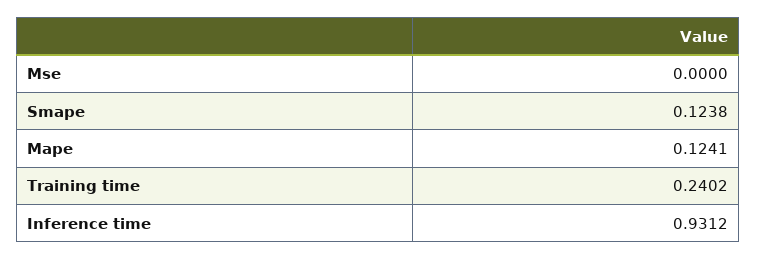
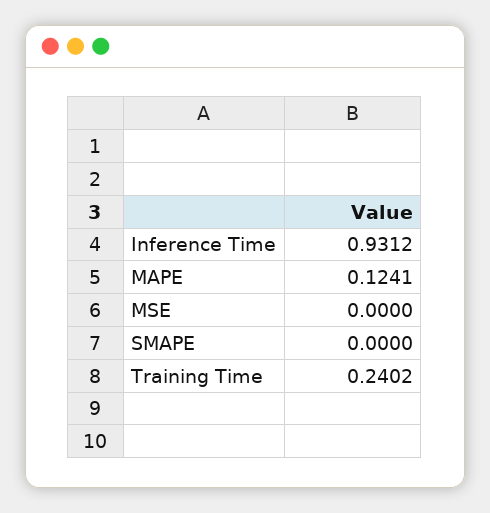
  {
    "Mse": 0,
-   "Smape": 0.1238,
+   "Smape": 0,
    "Mape": 0.1241,
    "Training time": 0.2402,
    "Inference time": 0.9312
  }

